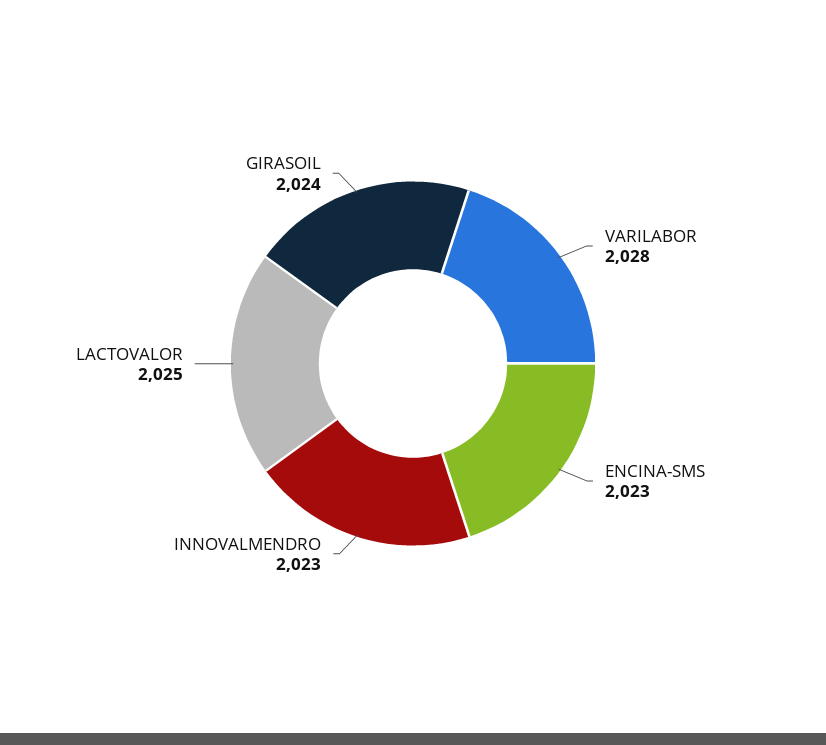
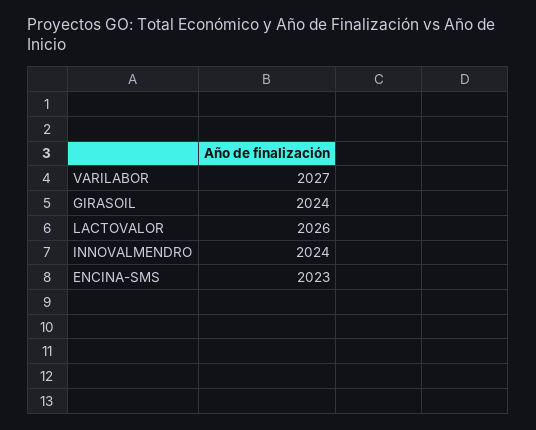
  {
-   "VARILABOR": 2028,
+   "VARILABOR": 2027,
    "ENCINA-SMS": 2023,
-   "INNOVALMENDRO": 2023,
+   "INNOVALMENDRO": 2024,
-   "LACTOVALOR": 2025,
+   "LACTOVALOR": 2026,
    "GIRASOIL": 2024
  }

